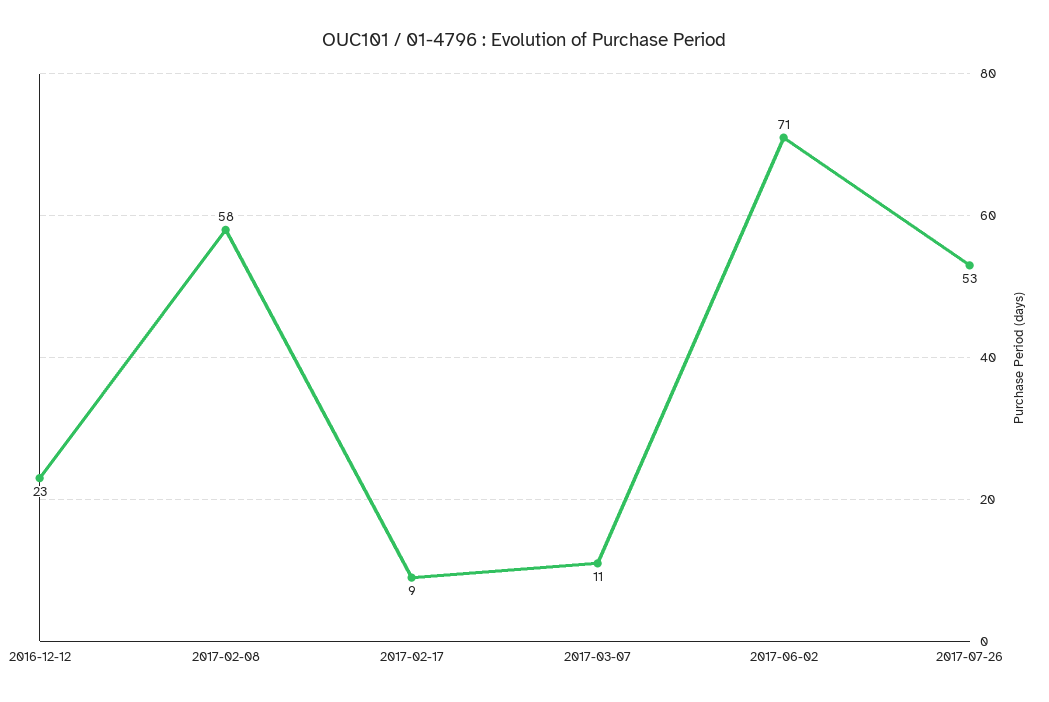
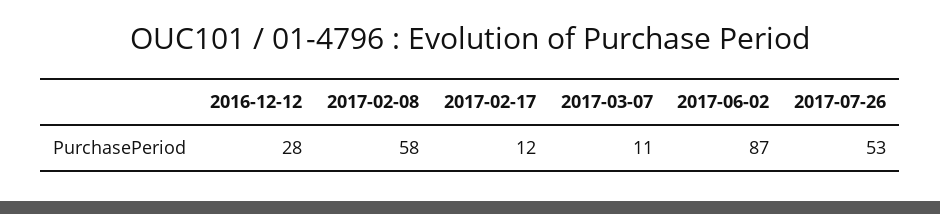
  {
-   "2016-12-12": 23,
+   "2016-12-12": 28,
    "2017-02-08": 58,
-   "2017-02-17": 9,
+   "2017-02-17": 12,
    "2017-03-07": 11,
-   "2017-06-02": 71,
+   "2017-06-02": 87,
    "2017-07-26": 53
  }

